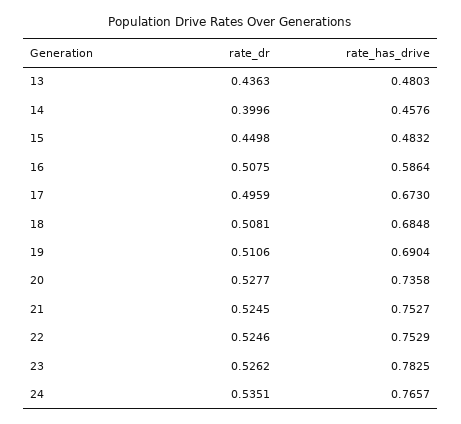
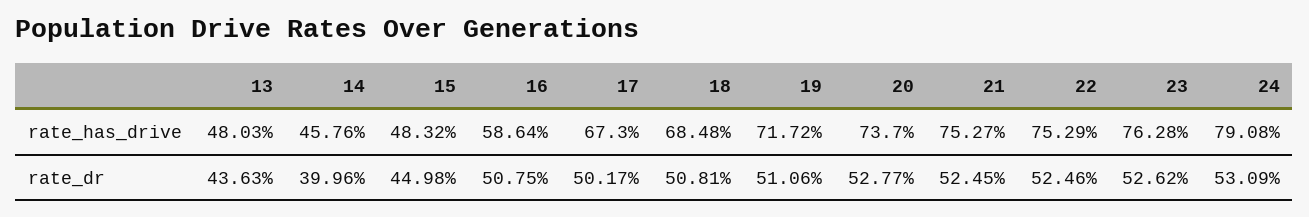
  {
    "rate_dr": {
      "13": 0.4363,
      "14": 0.3996,
      "15": 0.4498,
      "16": 0.5075,
-     "17": 0.4959,
+     "17": 0.5017,
      "18": 0.5081,
      "19": 0.5106,
      "20": 0.5277,
      "21": 0.5245,
      "22": 0.5246,
      "23": 0.5262,
-     "24": 0.5351
+     "24": 0.5309
    },
    "rate_has_drive": {
      "13": 0.4803,
      "14": 0.4576,
      "15": 0.4832,
      "16": 0.5864,
      "17": 0.673,
      "18": 0.6848,
-     "19": 0.6904,
+     "19": 0.7172,
-     "20": 0.7358,
+     "20": 0.737,
      "21": 0.7527,
      "22": 0.7529,
-     "23": 0.7825,
+     "23": 0.7628,
-     "24": 0.7657
+     "24": 0.7908
    }
  }

